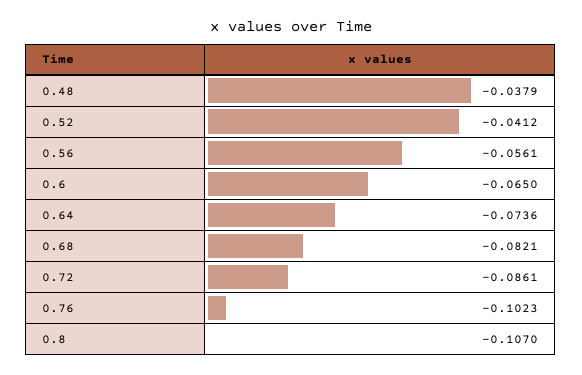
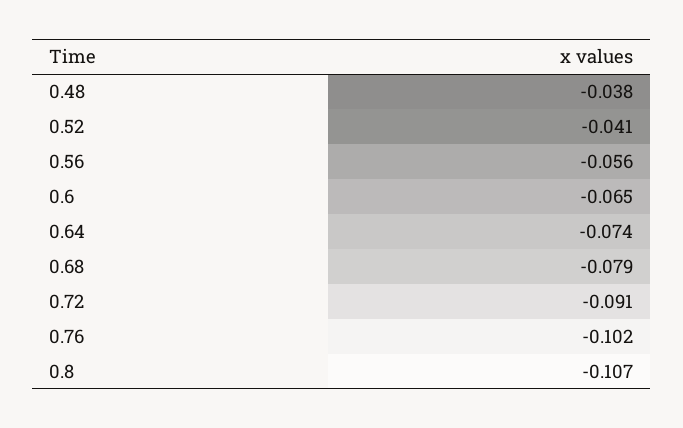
  {
    "0.48": -0.0379,
    "0.52": -0.0412,
    "0.56": -0.0561,
    "0.6": -0.065,
    "0.64": -0.0736,
-   "0.68": -0.0821,
+   "0.68": -0.079,
-   "0.72": -0.0861,
+   "0.72": -0.091,
    "0.76": -0.1023,
    "0.8": -0.107
  }

